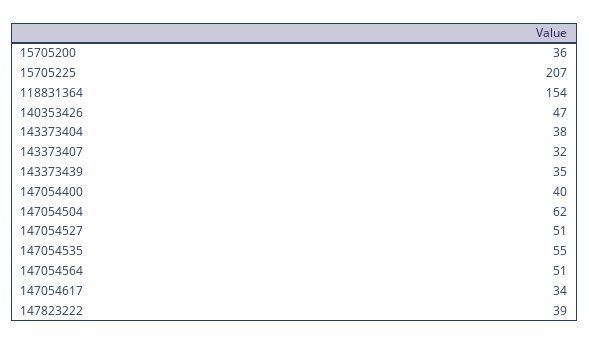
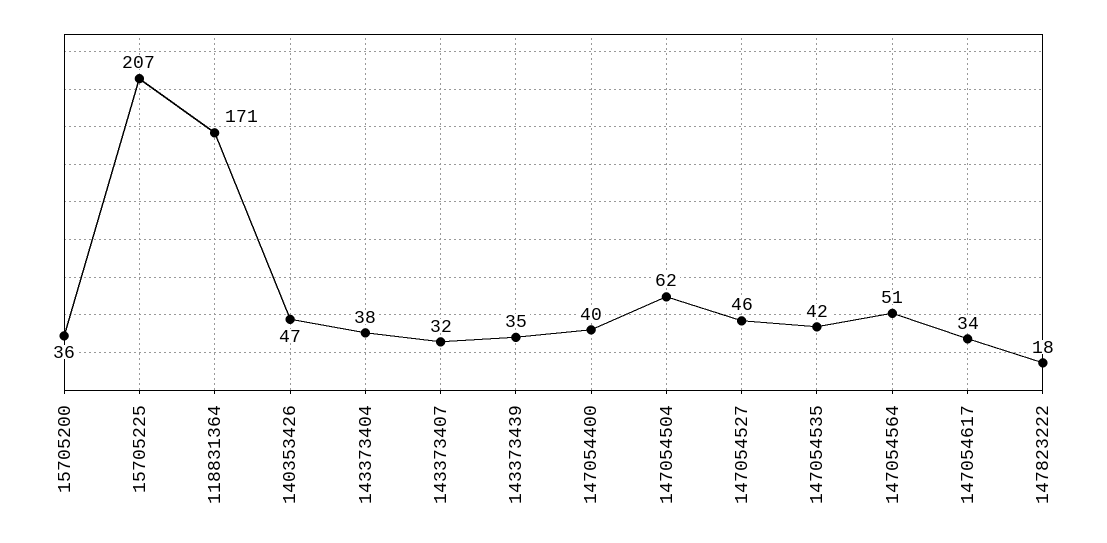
  {
    "15705200": 36,
    "15705225": 207,
-   "118831364": 154,
+   "118831364": 171,
    "140353426": 47,
    "143373404": 38,
    "143373407": 32,
    "143373439": 35,
    "147054400": 40,
    "147054504": 62,
-   "147054527": 51,
+   "147054527": 46,
-   "147054535": 55,
+   "147054535": 42,
    "147054564": 51,
    "147054617": 34,
-   "147823222": 39
+   "147823222": 18
  }

